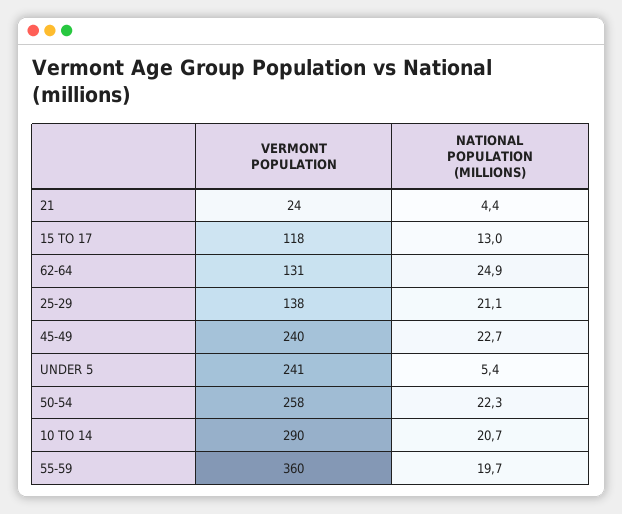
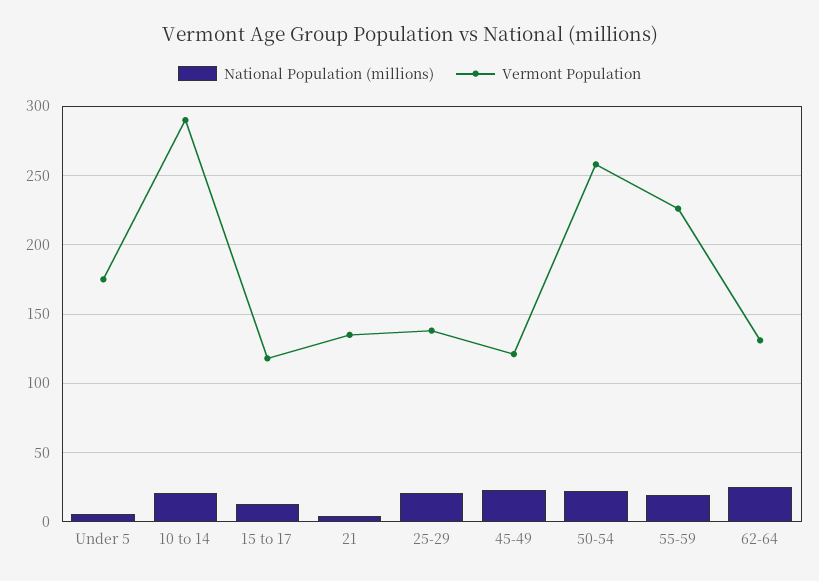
  {
    "VERMONT POPULATION": {
-     "21": 24,
+     "21": 135,
      "15 TO 17": 118,
      "62-64": 131,
      "25-29": 138,
-     "45-49": 240,
+     "45-49": 120,
-     "UNDER 5": 241,
+     "UNDER 5": 175,
      "50-54": 258,
      "10 TO 14": 290,
-     "55-59": 360
+     "55-59": 225
    },
    "NATIONAL POPULATION (MILLIONS)": {
      "21": 4.4,
      "15 TO 17": 13,
      "62-64": 24.9,
      "25-29": 21.1,
      "45-49": 22.7,
      "UNDER 5": 5.4,
      "50-54": 22.3,
      "10 TO 14": 20.7,
      "55-59": 19.7
    }
  }

